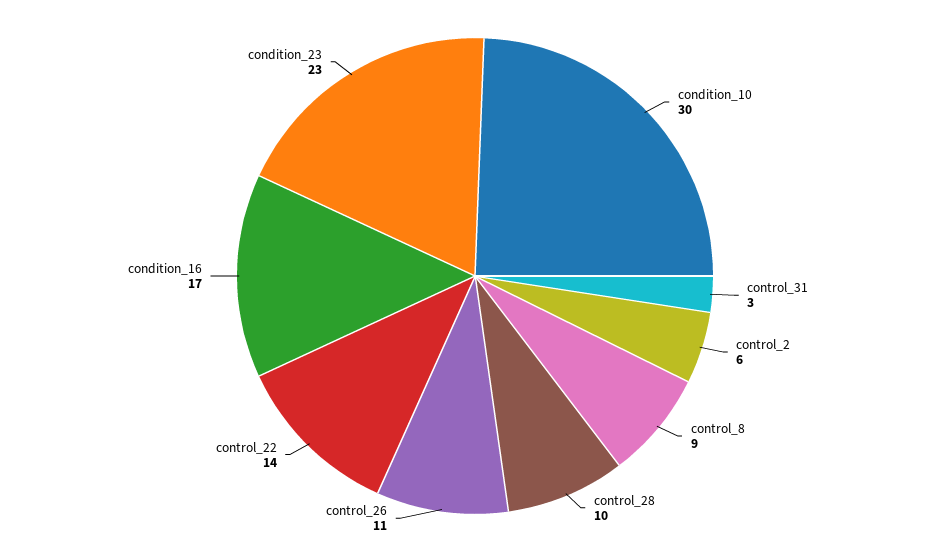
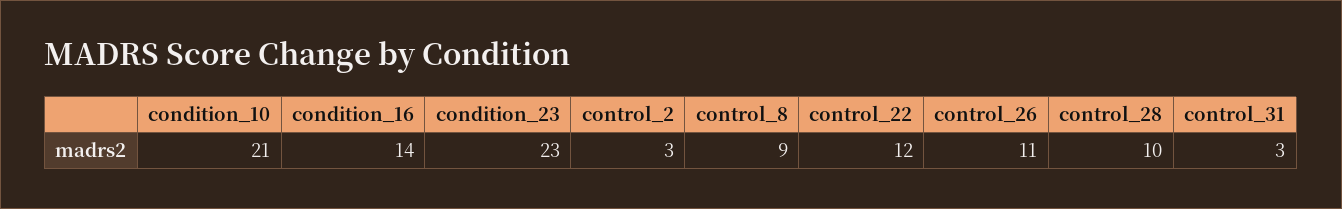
  {
-   "condition_10": 30,
+   "condition_10": 21,
    "control_31": 3,
-   "control_2": 6,
+   "control_2": 3,
    "control_8": 9,
    "control_28": 10,
    "control_26": 11,
-   "control_22": 14,
+   "control_22": 12,
-   "condition_16": 17,
+   "condition_16": 14,
    "condition_23": 23
  }

